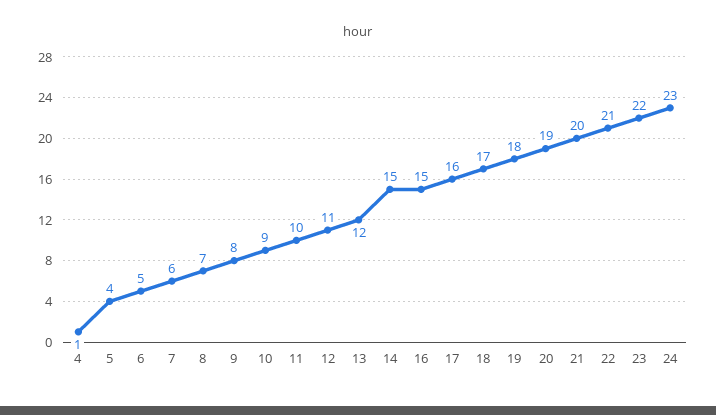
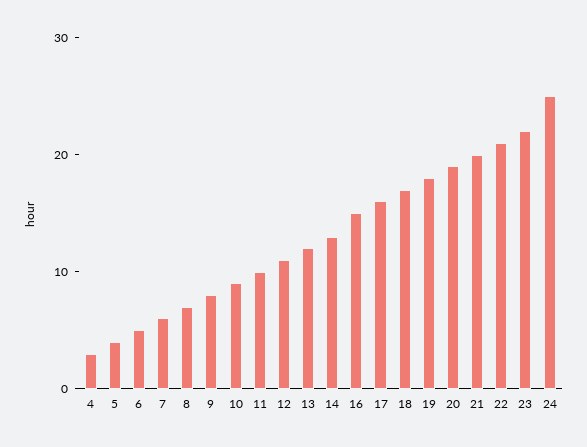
  {
-   "4": 1,
+   "4": 3,
    "5": 4,
    "6": 5,
    "7": 6,
    "8": 7,
    "9": 8,
    "10": 9,
    "11": 10,
    "12": 11,
    "13": 12,
-   "14": 15,
+   "14": 13,
    "16": 15,
    "17": 16,
    "18": 17,
    "19": 18,
    "20": 19,
    "21": 20,
    "22": 21,
    "23": 22,
-   "24": 23
+   "24": 25
  }

